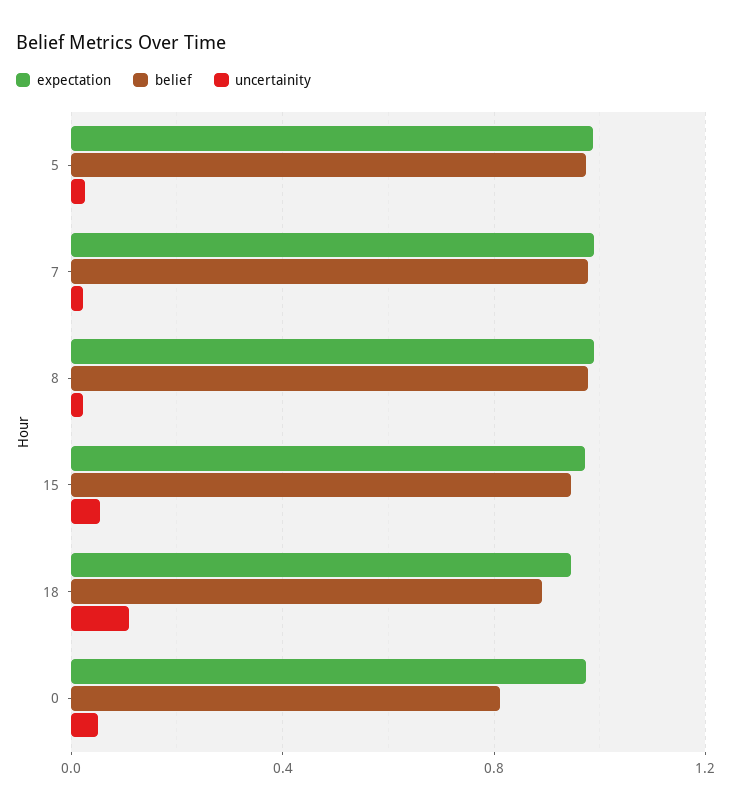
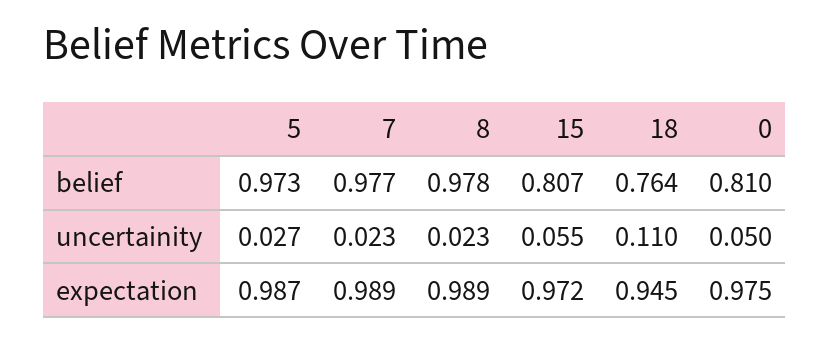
  {
    "expectation": {
      "5": 0.987,
      "7": 0.989,
      "8": 0.989,
      "15": 0.972,
      "18": 0.945,
      "0": 0.975
    },
    "belief": {
      "5": 0.973,
      "7": 0.977,
      "8": 0.978,
-     "15": 0.95,
+     "15": 0.807,
-     "18": 0.9,
+     "18": 0.764,
      "0": 0.81
    },
    "uncertainity": {
      "5": 0.027,
      "7": 0.023,
      "8": 0.023,
      "15": 0.055,
      "18": 0.11,
      "0": 0.05
    }
  }

